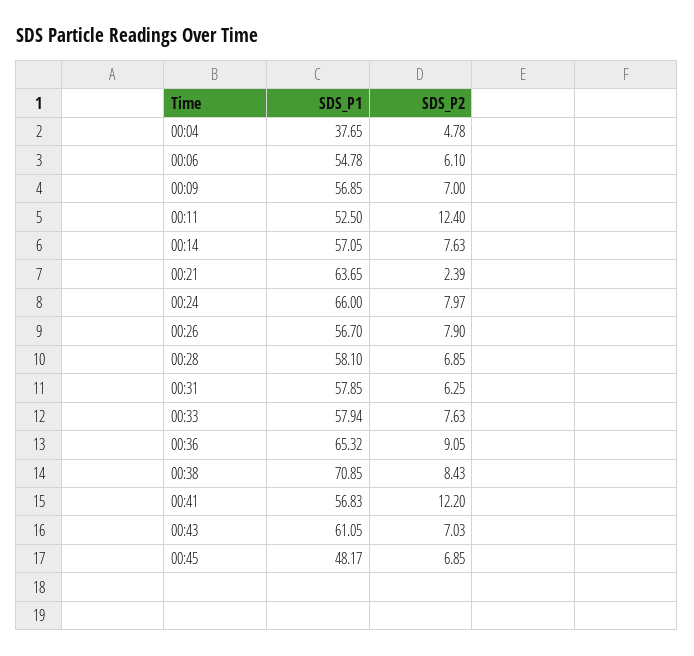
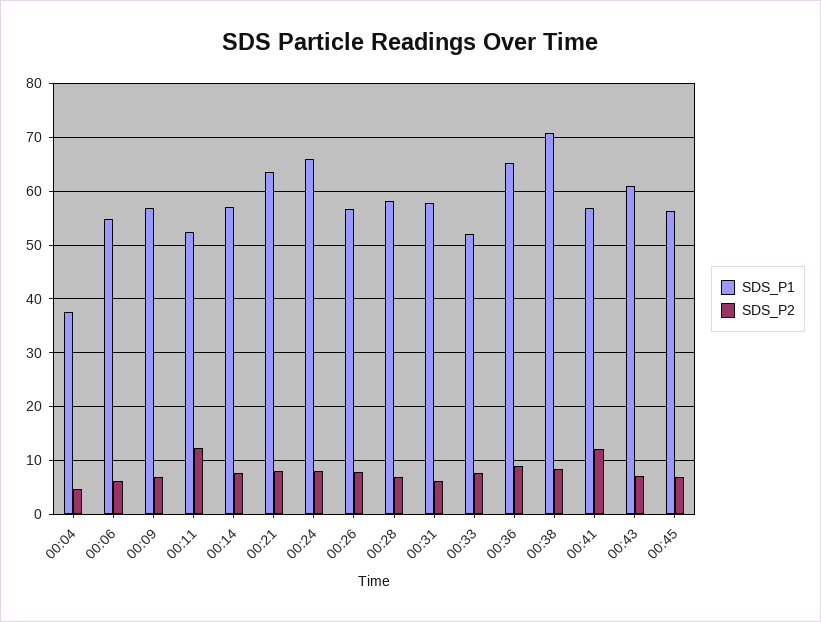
  {
    "SDS_P1": {
      "00:04": 37.65,
      "00:06": 54.78,
      "00:09": 56.85,
      "00:11": 52.5,
      "00:14": 57.05,
      "00:21": 63.65,
      "00:24": 66,
      "00:26": 56.7,
      "00:28": 58.1,
      "00:31": 57.85,
-     "00:33": 57.94,
+     "00:33": 52,
      "00:36": 65.32,
      "00:38": 70.85,
      "00:41": 56.83,
      "00:43": 61.05,
-     "00:45": 48.17
+     "00:45": 56
    },
    "SDS_P2": {
      "00:04": 4.78,
      "00:06": 6.1,
      "00:09": 7,
      "00:11": 12.4,
      "00:14": 7.63,
-     "00:21": 2.39,
+     "00:21": 8,
      "00:24": 7.97,
      "00:26": 7.9,
      "00:28": 6.85,
      "00:31": 6.25,
      "00:33": 7.63,
      "00:36": 9.05,
      "00:38": 8.43,
      "00:41": 12.2,
      "00:43": 7.03,
      "00:45": 6.85
    }
  }

